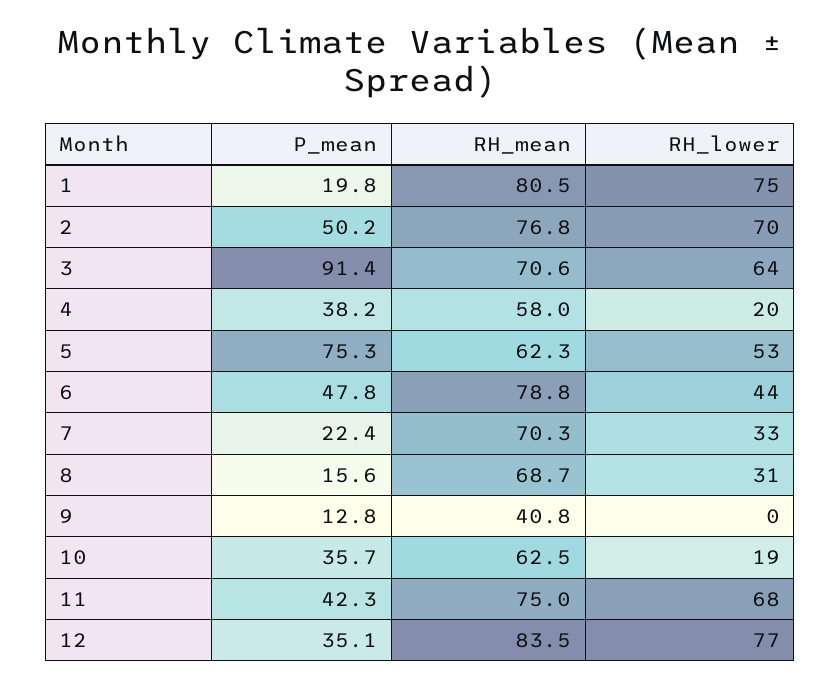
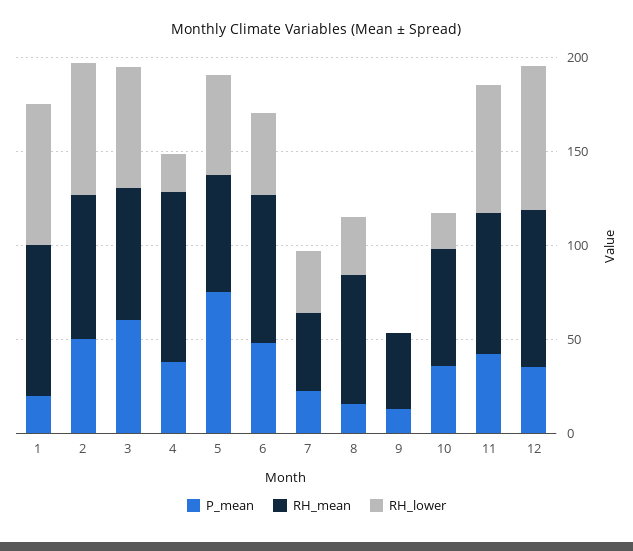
  {
    "P_mean": {
      "1": 19.8,
      "2": 50.2,
-     "3": 91.4,
+     "3": 60,
      "4": 38.2,
      "5": 75.3,
      "6": 47.8,
      "7": 22.4,
      "8": 15.6,
      "9": 12.8,
      "10": 35.7,
      "11": 42.3,
      "12": 35.1
    },
    "RH_mean": {
      "1": 80.5,
      "2": 76.8,
      "3": 70.6,
-     "4": 58,
+     "4": 90,
      "5": 62.3,
      "6": 78.8,
-     "7": 70.3,
+     "7": 40,
      "8": 68.7,
      "9": 40.8,
      "10": 62.5,
      "11": 75,
      "12": 83.5
    },
    "RH_lower": {
      "1": 75,
      "2": 70,
      "3": 64,
      "4": 20,
      "5": 53,
      "6": 44,
      "7": 33,
      "8": 31,
      "9": 0,
      "10": 19,
      "11": 68,
      "12": 77
    }
  }

